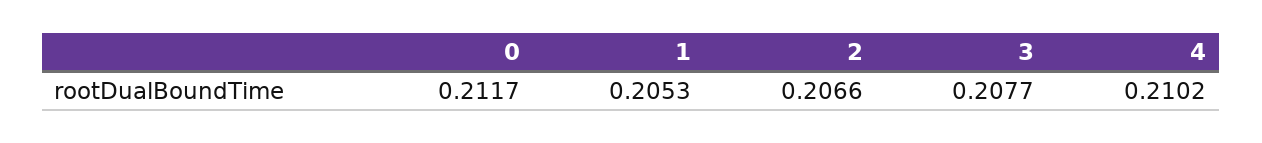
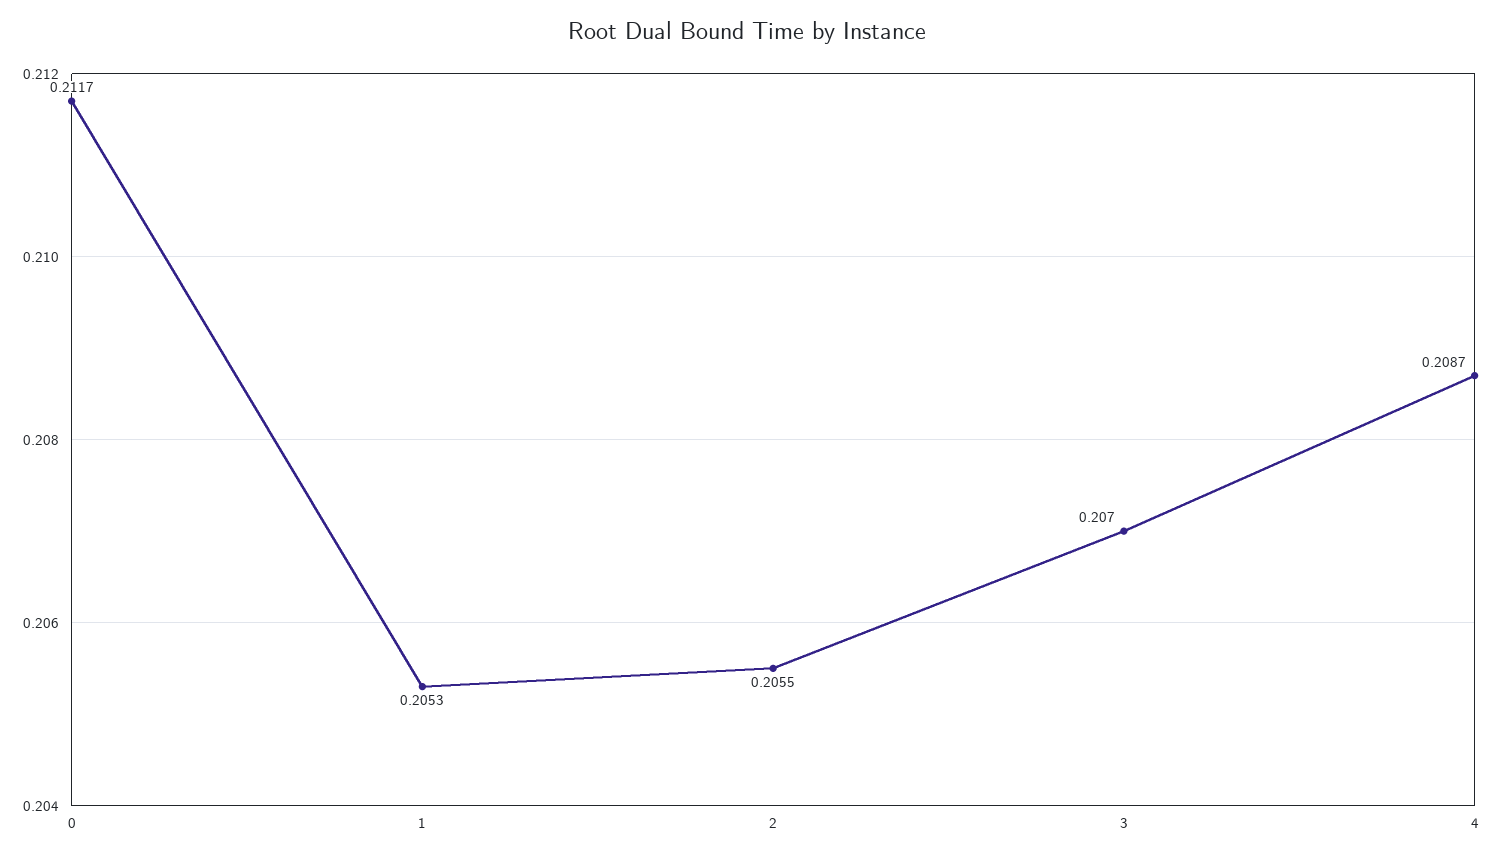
  {
    "0": 0.2117,
    "1": 0.2053,
-   "2": 0.2066,
+   "2": 0.2055,
-   "3": 0.2077,
+   "3": 0.207,
-   "4": 0.2102
+   "4": 0.2087
  }

